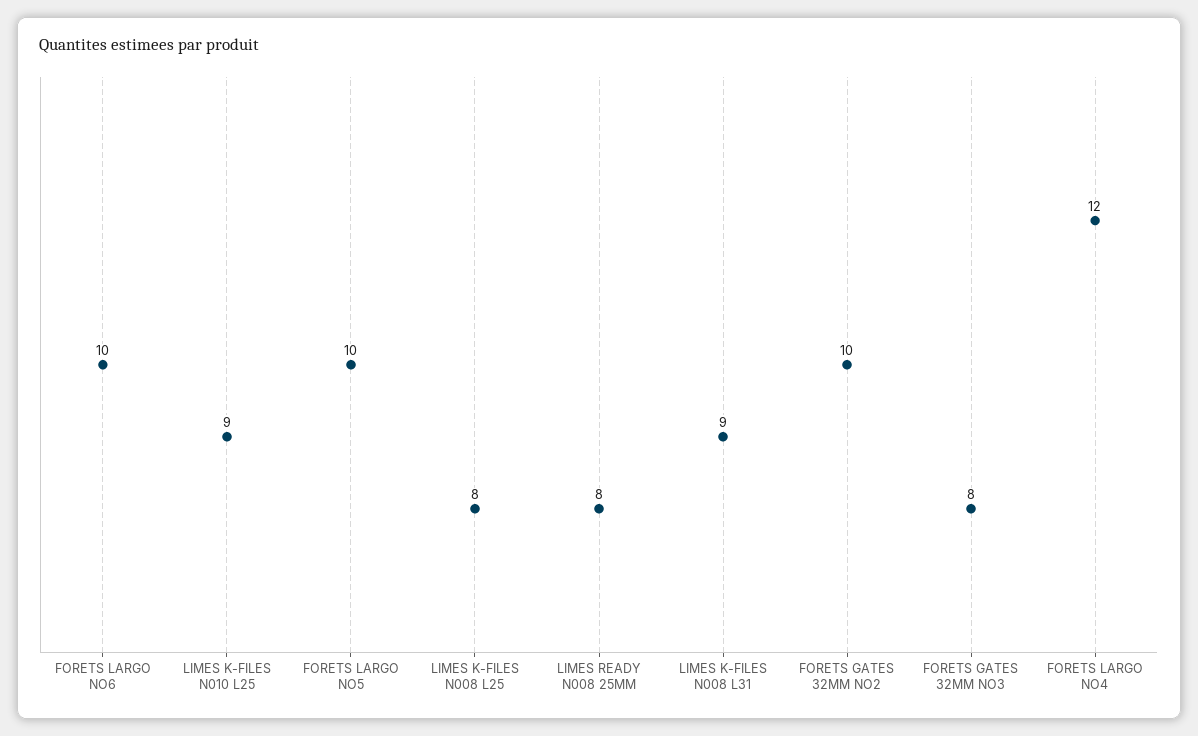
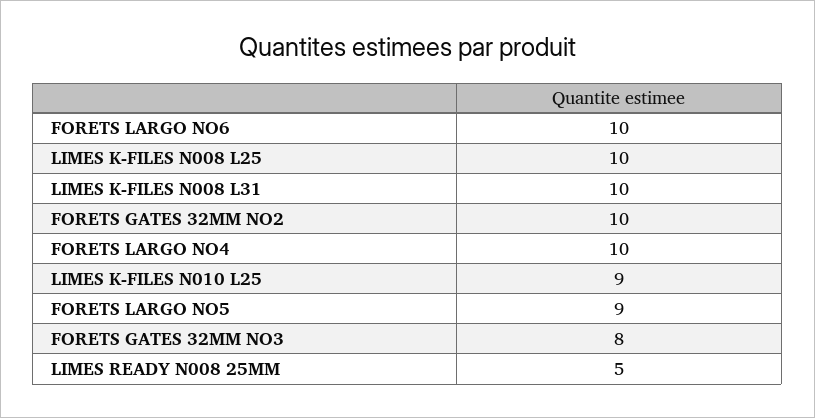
  {
    "FORETS LARGO NO6": 10,
    "LIMES K-FILES N010 L25": 9,
-   "FORETS LARGO NO5": 10,
+   "FORETS LARGO NO5": 9,
-   "LIMES K-FILES N008 L25": 8,
+   "LIMES K-FILES N008 L25": 10,
-   "LIMES READY N008 25MM": 8,
+   "LIMES READY N008 25MM": 5,
-   "LIMES K-FILES N008 L31": 9,
+   "LIMES K-FILES N008 L31": 10,
    "FORETS GATES 32MM NO2": 10,
    "FORETS GATES 32MM NO3": 8,
-   "FORETS LARGO NO4": 12
+   "FORETS LARGO NO4": 10
  }

